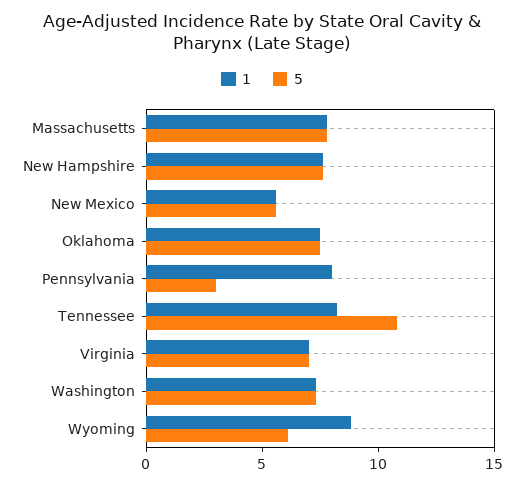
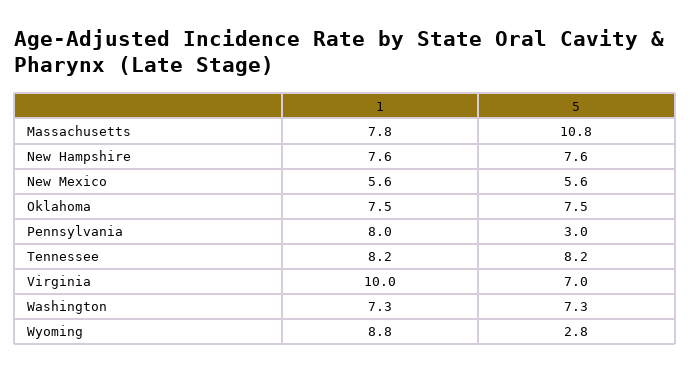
  {
    "1": {
      "Massachusetts": 7.8,
      "New Hampshire": 7.6,
      "New Mexico": 5.6,
      "Oklahoma": 7.5,
      "Pennsylvania": 8,
      "Tennessee": 8.2,
-     "Virginia": 7,
+     "Virginia": 10,
      "Washington": 7.3,
      "Wyoming": 8.8
    },
    "5": {
-     "Massachusetts": 8,
+     "Massachusetts": 10.8,
      "New Hampshire": 7.6,
      "New Mexico": 5.6,
      "Oklahoma": 7.5,
      "Pennsylvania": 3,
-     "Tennessee": 11,
+     "Tennessee": 8.2,
      "Virginia": 7,
      "Washington": 7.3,
-     "Wyoming": 6
+     "Wyoming": 2.8
    }
  }

